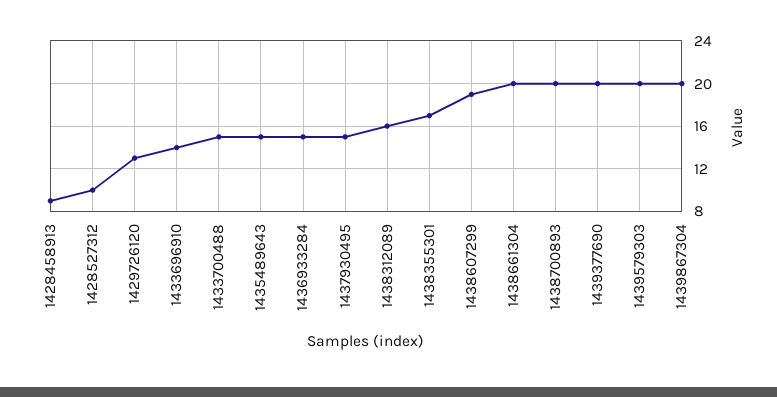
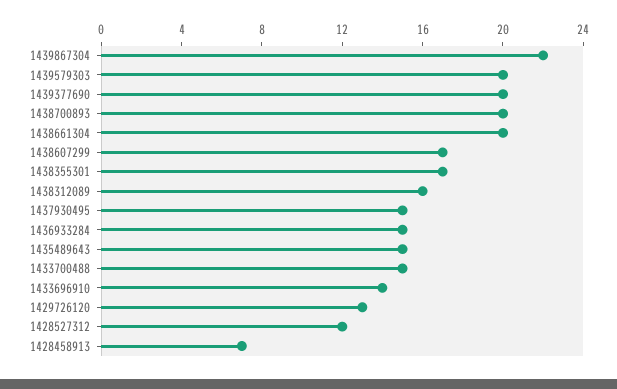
  {
-   "1428458913": 9,
+   "1428458913": 7,
-   "1428527312": 10,
+   "1428527312": 12,
    "1429726120": 13,
    "1433696910": 14,
    "1433700488": 15,
    "1435489643": 15,
    "1436933284": 15,
    "1437930495": 15,
    "1438312089": 16,
    "1438355301": 17,
-   "1438607299": 19,
+   "1438607299": 17,
    "1438661304": 20,
    "1438700893": 20,
    "1439377690": 20,
    "1439579303": 20,
-   "1439867304": 20
+   "1439867304": 22
  }

